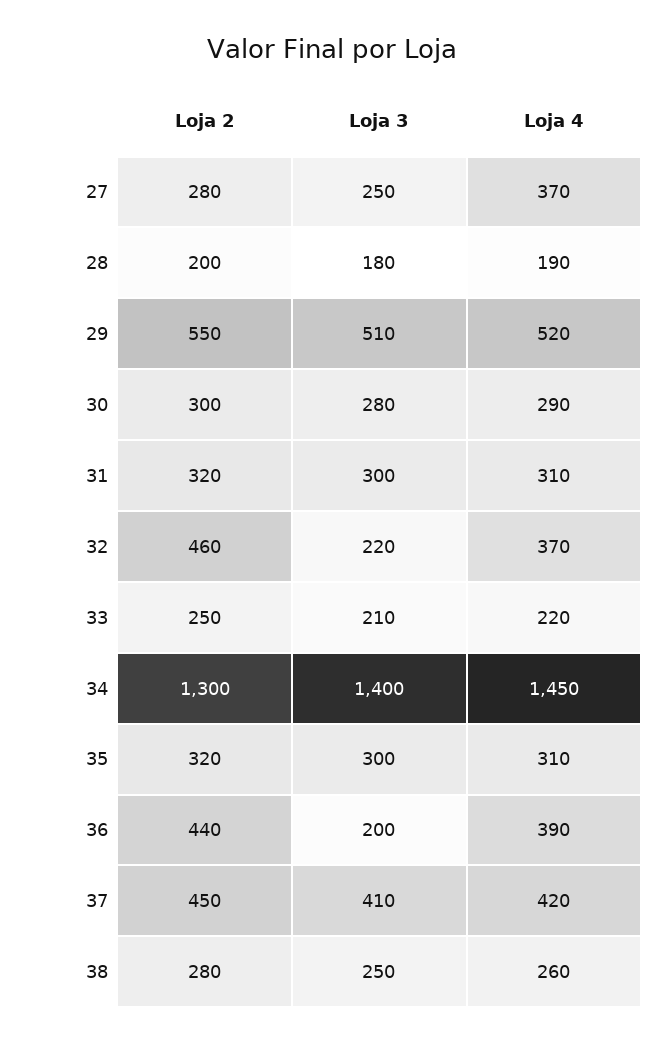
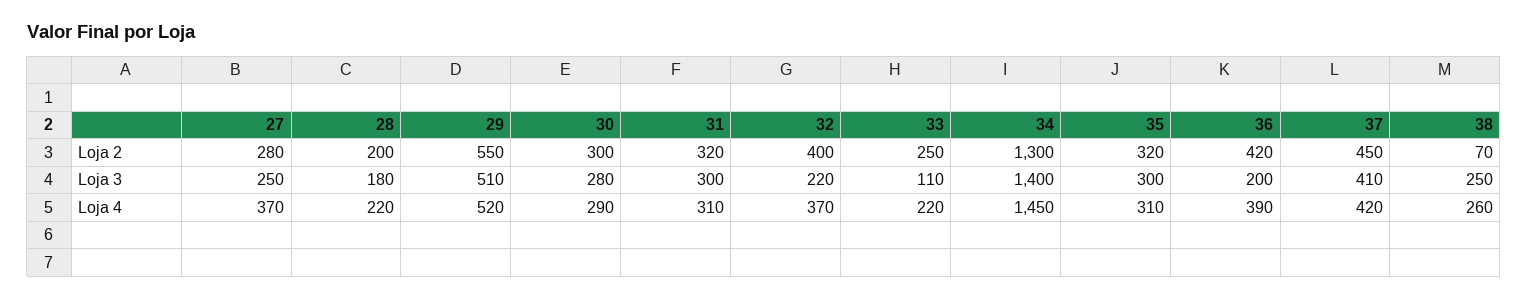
  {
    "Loja 2": {
      "27": 280,
      "28": 200,
      "29": 550,
      "30": 300,
      "31": 320,
-     "32": 460,
+     "32": 400,
      "33": 250,
      "34": 1300,
      "35": 320,
-     "36": 440,
+     "36": 420,
      "37": 450,
-     "38": 280
+     "38": 70
    },
    "Loja 3": {
      "27": 250,
      "28": 180,
      "29": 510,
      "30": 280,
      "31": 300,
      "32": 220,
-     "33": 210,
+     "33": 110,
      "34": 1400,
      "35": 300,
      "36": 200,
      "37": 410,
      "38": 250
    },
    "Loja 4": {
      "27": 370,
-     "28": 190,
+     "28": 220,
      "29": 520,
      "30": 290,
      "31": 310,
      "32": 370,
      "33": 220,
      "34": 1450,
      "35": 310,
      "36": 390,
      "37": 420,
      "38": 260
    }
  }

